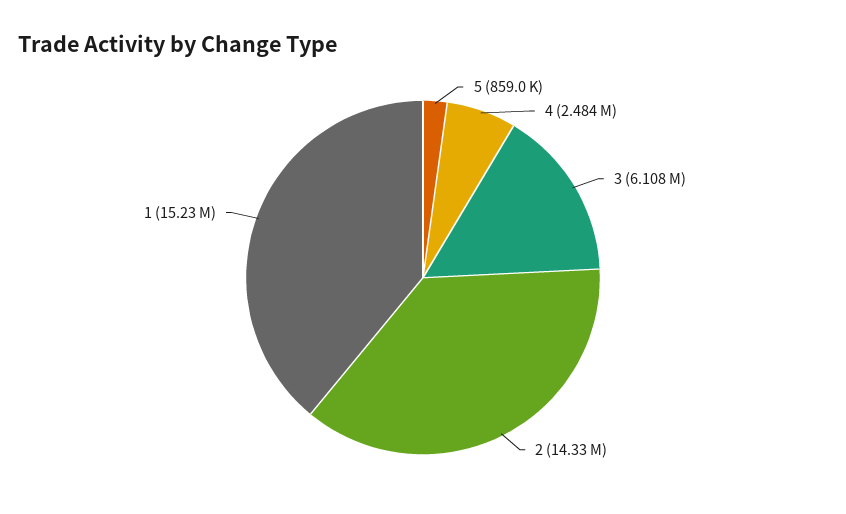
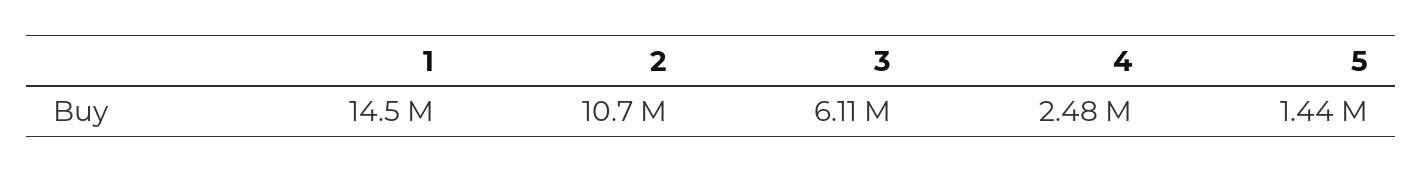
  {
-   "5": 859000,
+   "5": 1440000,
    "4": 2484000,
    "3": 6108000,
-   "2": 14330000,
+   "2": 10700000,
-   "1": 15230000
+   "1": 14500000
  }

